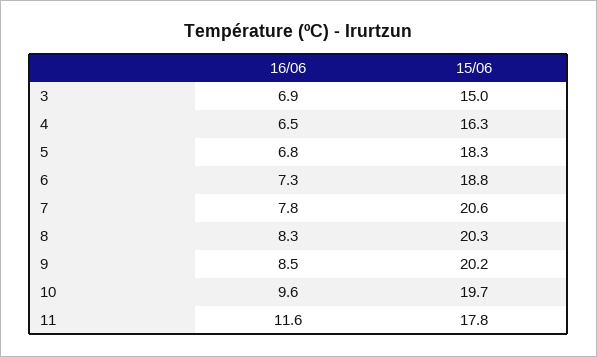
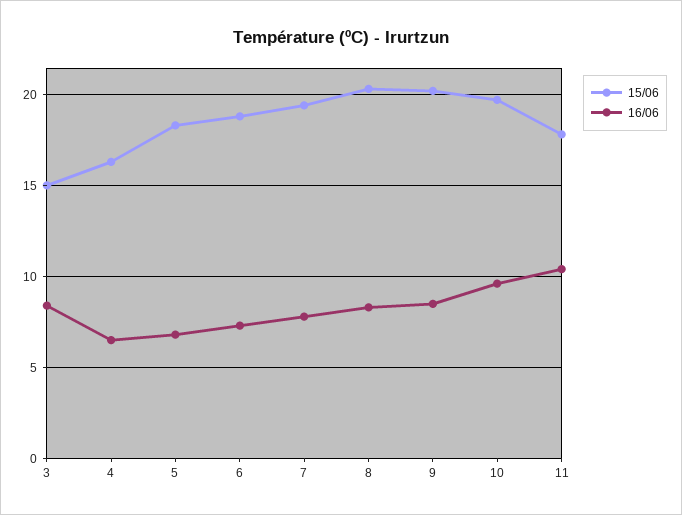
  {
    "16/06": {
-     "3": 6.9,
+     "3": 8.5,
      "4": 6.5,
      "5": 6.8,
      "6": 7.3,
      "7": 7.8,
      "8": 8.3,
      "9": 8.5,
      "10": 9.6,
-     "11": 11.6
+     "11": 10.5
    },
    "15/06": {
      "3": 15,
      "4": 16.3,
      "5": 18.3,
      "6": 18.8,
-     "7": 20.6,
+     "7": 19.5,
      "8": 20.3,
      "9": 20.2,
      "10": 19.7,
      "11": 17.8
    }
  }

